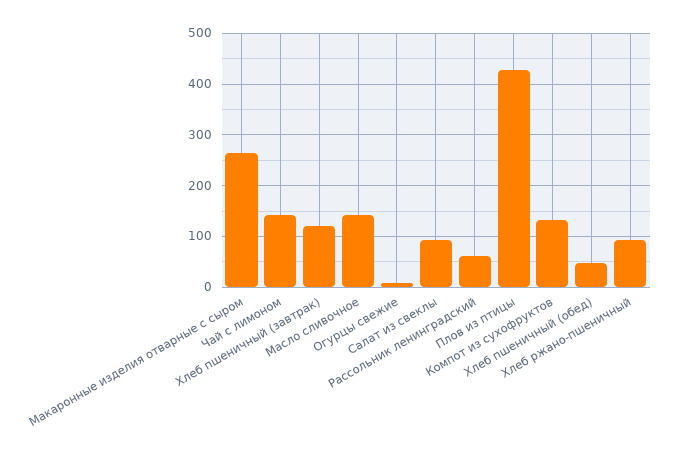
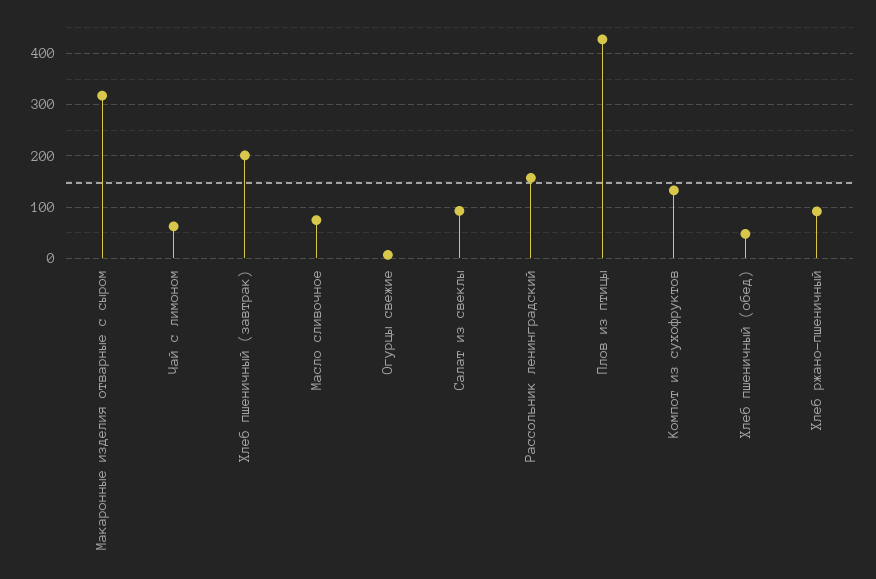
  {
-   "Макаронные изделия отварные с сыром": 260,
+   "Макаронные изделия отварные с сыром": 320,
-   "Чай с лимоном": 140,
+   "Чай с лимоном": 60,
-   "Хлеб пшеничный (завтрак)": 120,
+   "Хлеб пшеничный (завтрак)": 200,
-   "Масло сливочное": 140,
+   "Масло сливочное": 80,
    "Огурцы свежие": 0,
    "Салат из свеклы": 100,
-   "Рассольник ленинградский": 60,
+   "Рассольник ленинградский": 160,
    "Плов из птицы": 420,
    "Компот из сухофруктов": 140,
    "Хлеб пшеничный (обед)": 40,
    "Хлеб ржано-пшеничный": 100
  }

